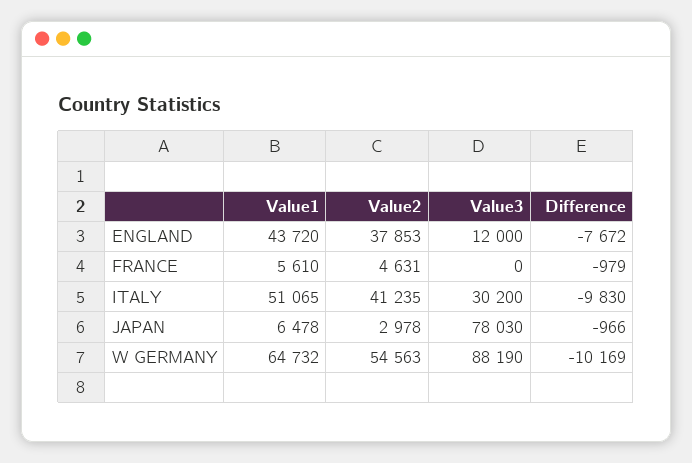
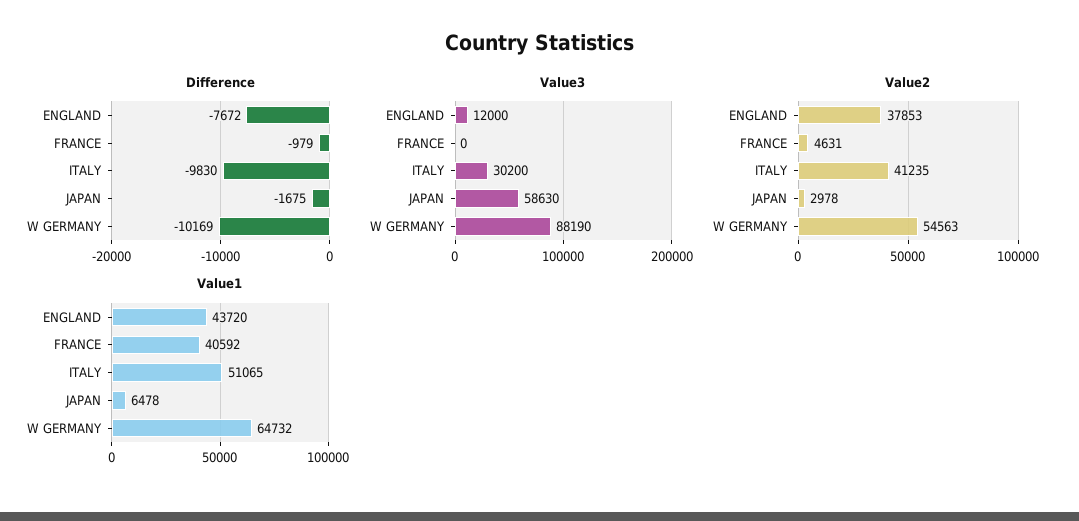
  {
    "Value1": {
      "ENGLAND": 43720,
-     "FRANCE": 5610,
+     "FRANCE": 40592,
      "ITALY": 51065,
      "JAPAN": 6478,
      "W GERMANY": 64732
    },
    "Value2": {
      "ENGLAND": 37853,
      "FRANCE": 4631,
      "ITALY": 41235,
      "JAPAN": 2978,
      "W GERMANY": 54563
    },
    "Value3": {
      "ENGLAND": 12000,
      "FRANCE": 0,
      "ITALY": 30200,
-     "JAPAN": 78030,
+     "JAPAN": 58630,
      "W GERMANY": 88190
    },
    "Difference": {
      "ENGLAND": -7672,
      "FRANCE": -979,
      "ITALY": -9830,
-     "JAPAN": -966,
+     "JAPAN": -1675,
      "W GERMANY": -10169
    }
  }

